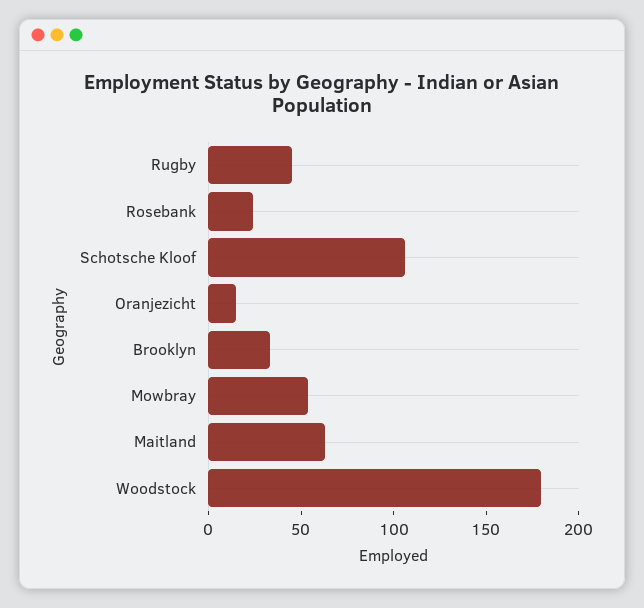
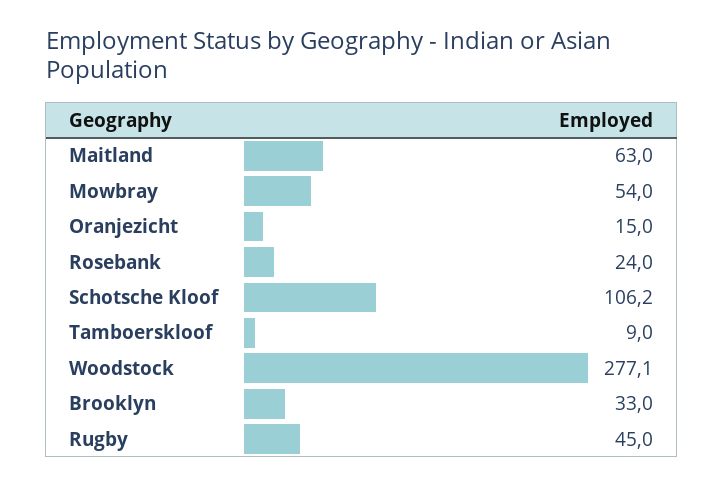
  {
    "Rugby": 45,
    "Rosebank": 24,
    "Schotsche Kloof": 106.2,
    "Oranjezicht": 15,
    "Brooklyn": 33,
    "Mowbray": 54,
    "Maitland": 63,
-   "Woodstock": 180
+   "Woodstock": 277.1,
+   "Tamboerskloof": 9
  }

